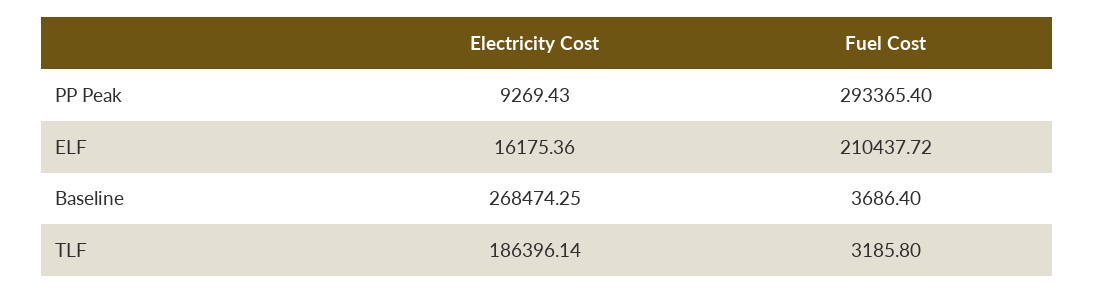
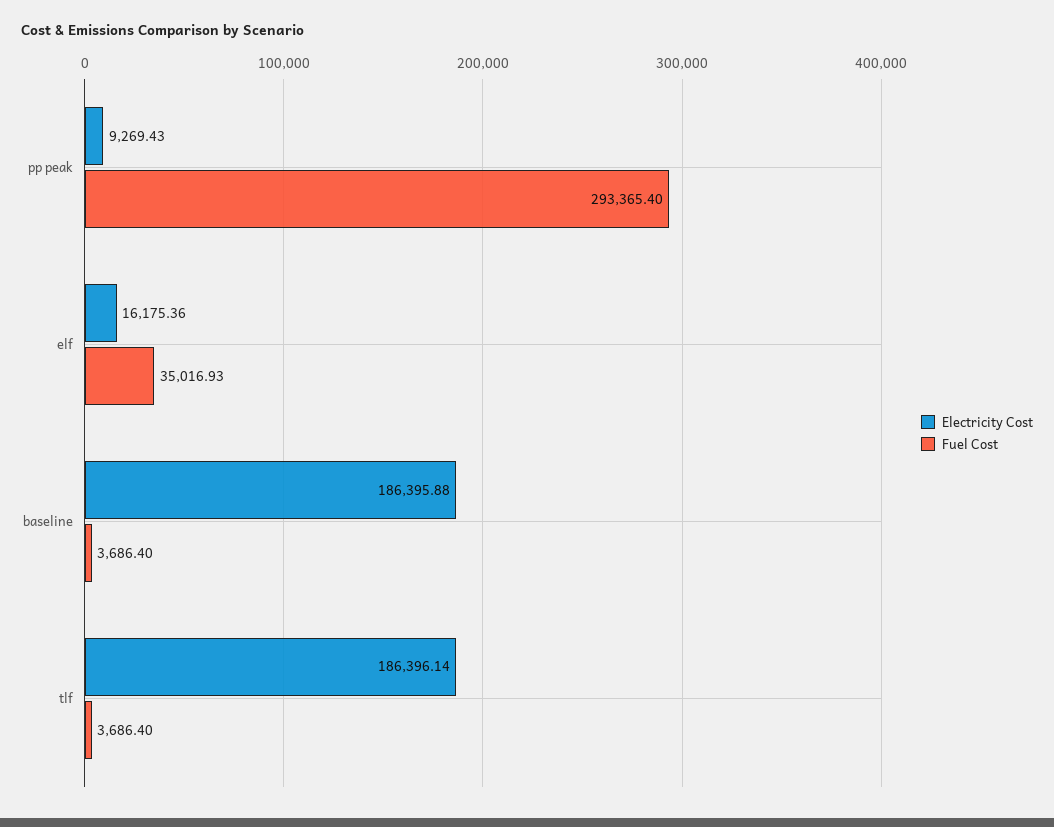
  {
    "Electricity Cost": {
      "PP Peak": 9269.43,
      "ELF": 16175.36,
-     "Baseline": 268474.25,
+     "Baseline": 186395.88,
      "TLF": 186396.14
    },
    "Fuel Cost": {
      "PP Peak": 293365.4,
-     "ELF": 210437.72,
+     "ELF": 35016.93,
      "Baseline": 3686.4,
-     "TLF": 3185.8
+     "TLF": 3686.4
    }
  }

